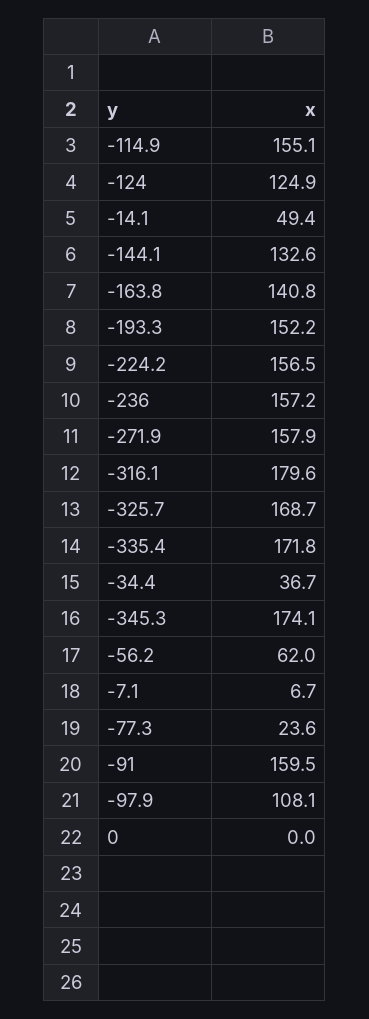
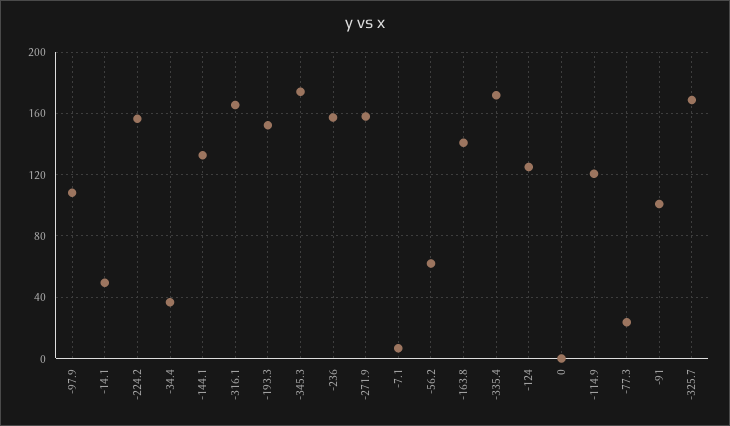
  {
-   "-114.9": 155.1,
+   "-114.9": 120,
    "-124": 124.9,
    "-14.1": 49.4,
    "-144.1": 132.6,
    "-163.8": 140.8,
    "-193.3": 152.2,
    "-224.2": 156.5,
    "-236": 157.2,
    "-271.9": 157.9,
-   "-316.1": 179.6,
+   "-316.1": 165,
    "-325.7": 168.7,
    "-335.4": 171.8,
    "-34.4": 36.7,
    "-345.3": 174.1,
    "-56.2": 62,
    "-7.1": 6.7,
    "-77.3": 23.6,
-   "-91": 159.5,
+   "-91": 100,
    "-97.9": 108.1,
    "0": 0
  }

